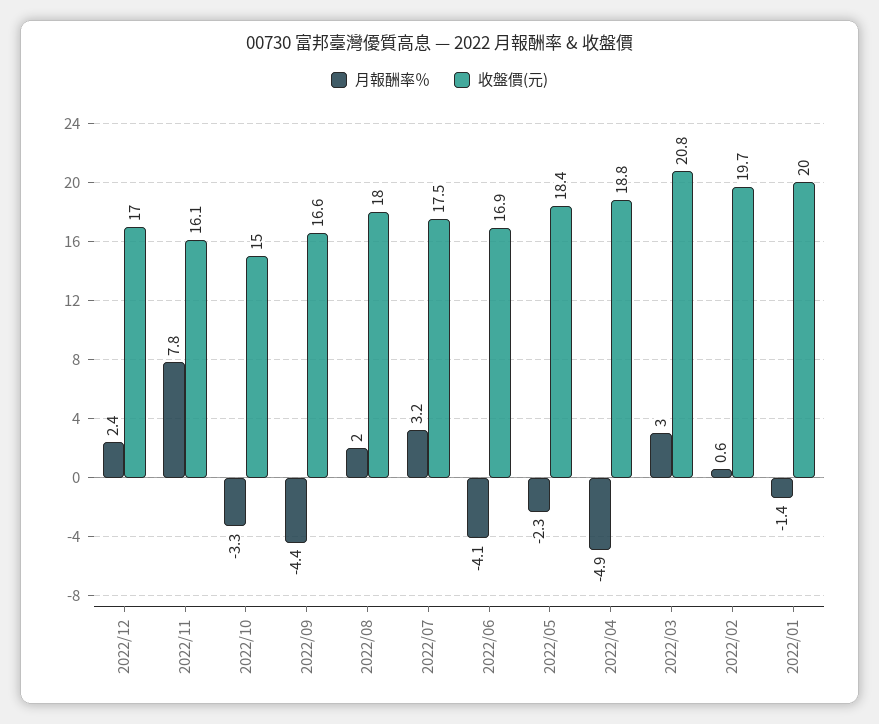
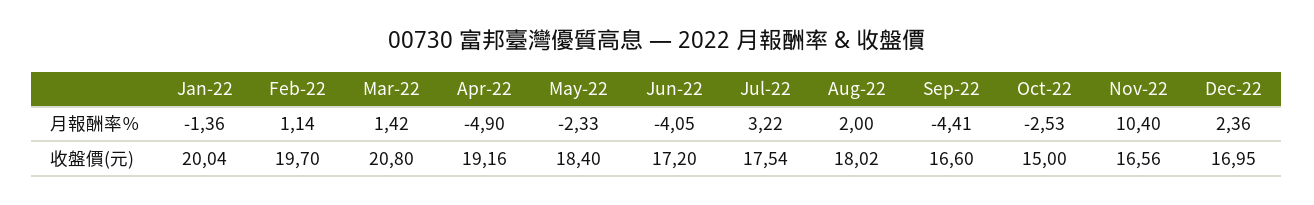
  {
    "月報酬率％": {
      "2022/12": 2.36,
-     "2022/11": 7.8,
+     "2022/11": 10.4,
-     "2022/10": -3.3,
+     "2022/10": -2.53,
      "2022/09": -4.41,
      "2022/08": 2,
      "2022/07": 3.22,
      "2022/06": -4.05,
      "2022/05": -2.33,
      "2022/04": -4.9,
-     "2022/03": 3,
+     "2022/03": 1.42,
-     "2022/02": 0.6,
+     "2022/02": 1.14,
      "2022/01": -1.36
    },
    "收盤價(元)": {
      "2022/12": 16.95,
-     "2022/11": 16.1,
+     "2022/11": 16.56,
      "2022/10": 15,
      "2022/09": 16.6,
      "2022/08": 18.02,
      "2022/07": 17.54,
-     "2022/06": 16.9,
+     "2022/06": 17.2,
      "2022/05": 18.4,
-     "2022/04": 18.8,
+     "2022/04": 19.16,
      "2022/03": 20.8,
      "2022/02": 19.7,
      "2022/01": 20.04
    }
  }

